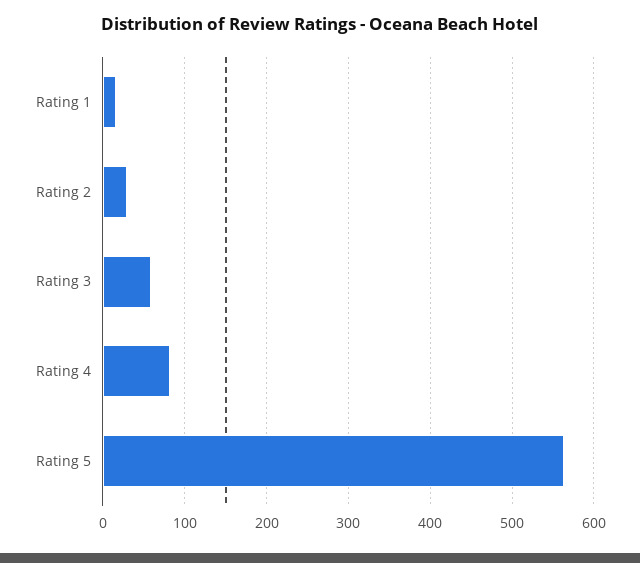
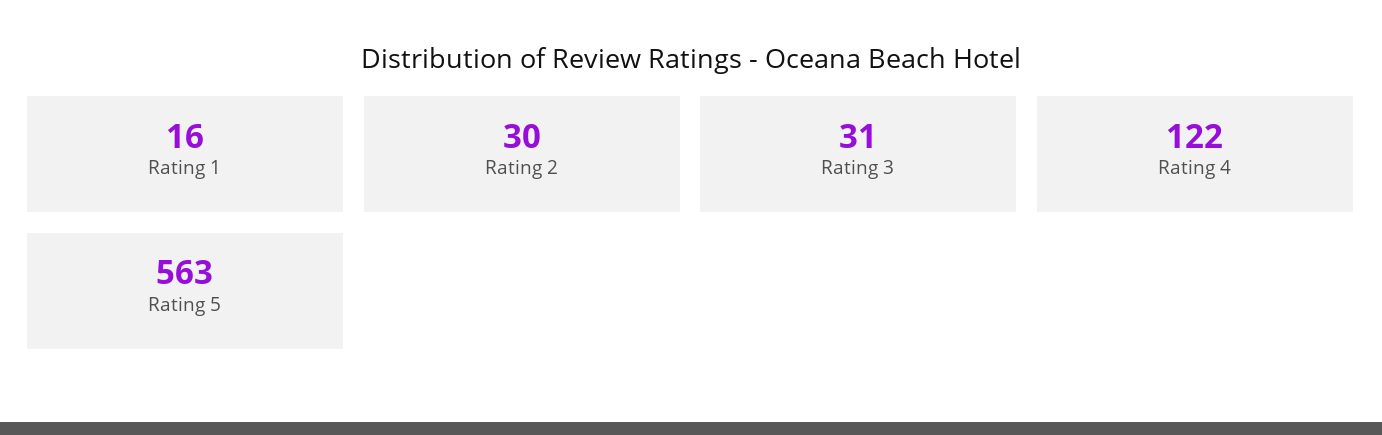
  {
    "Rating 1": 16,
    "Rating 2": 30,
-   "Rating 3": 60,
+   "Rating 3": 31,
-   "Rating 4": 80,
+   "Rating 4": 122,
    "Rating 5": 563
  }

